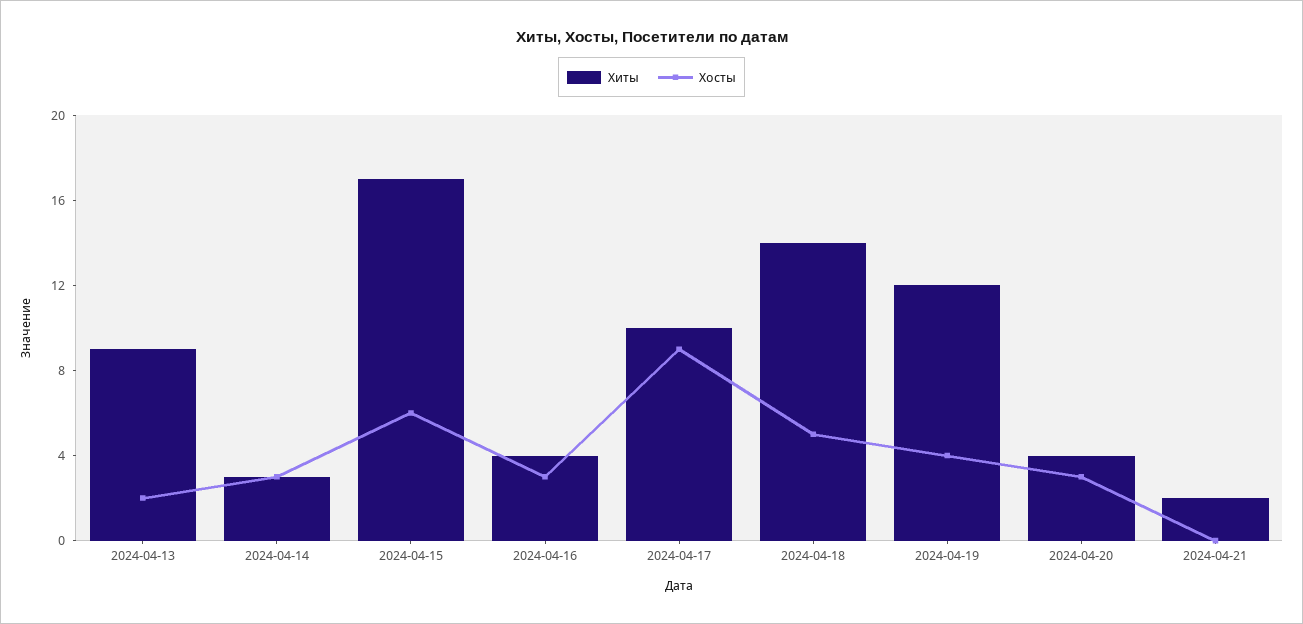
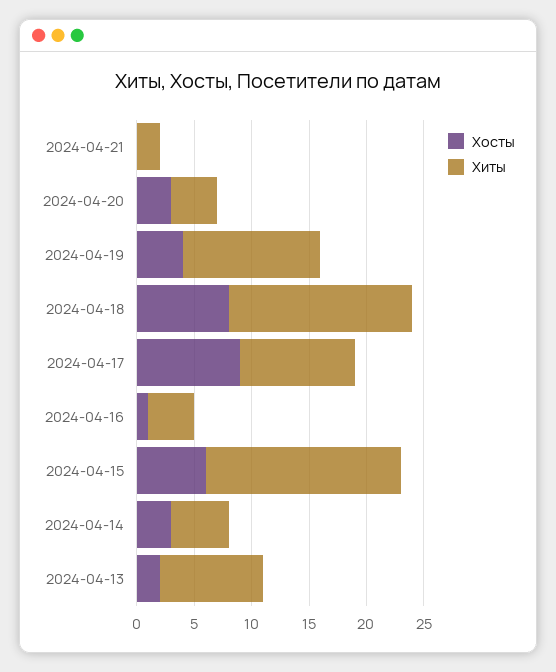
  {
    "Хиты": {
      "2024-04-13": 9,
-     "2024-04-14": 3,
+     "2024-04-14": 5,
      "2024-04-15": 17,
      "2024-04-16": 4,
      "2024-04-17": 10,
-     "2024-04-18": 14,
+     "2024-04-18": 16,
      "2024-04-19": 12,
      "2024-04-20": 4,
      "2024-04-21": 2
    },
    "Хосты": {
      "2024-04-13": 2,
      "2024-04-14": 3,
      "2024-04-15": 6,
-     "2024-04-16": 3,
+     "2024-04-16": 1,
      "2024-04-17": 9,
-     "2024-04-18": 5,
+     "2024-04-18": 8,
      "2024-04-19": 4,
      "2024-04-20": 3,
      "2024-04-21": 0
    }
  }

